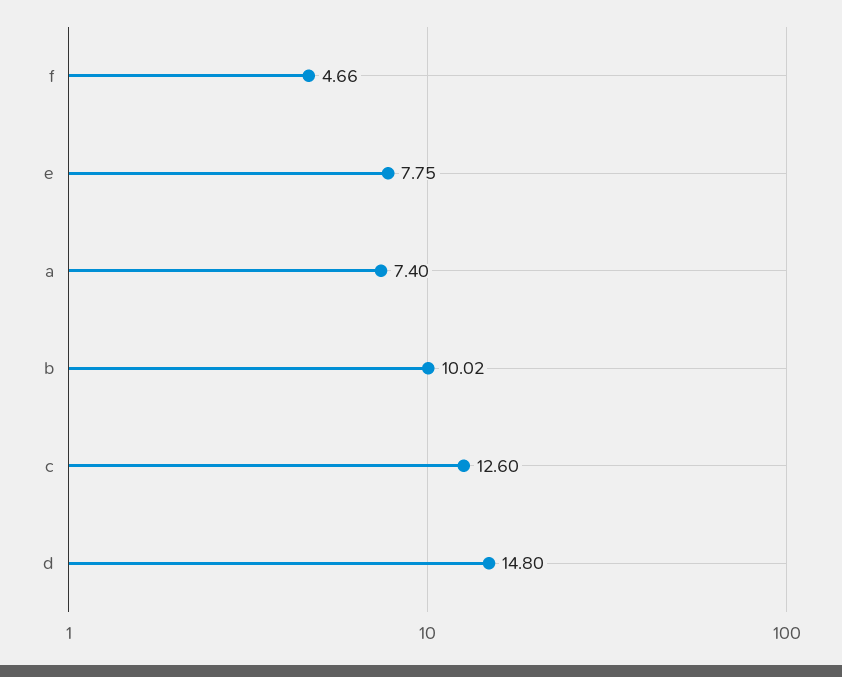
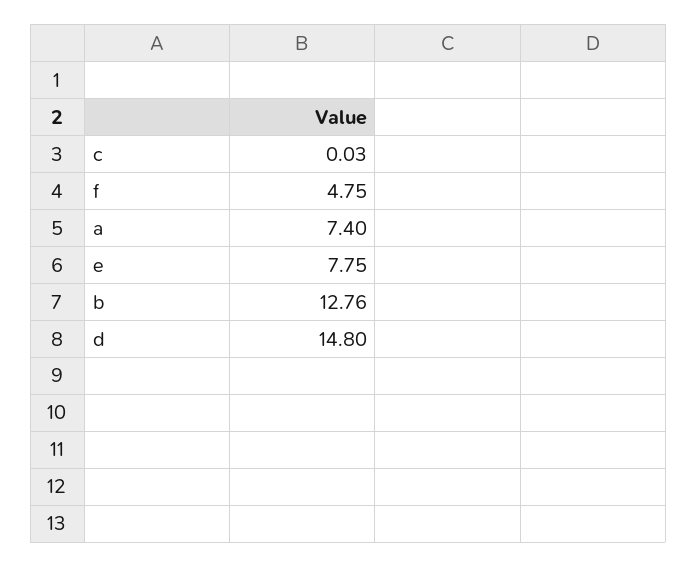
  {
-   "f": 4.66,
+   "f": 4.75,
    "e": 7.75,
    "a": 7.4,
-   "b": 10.02,
+   "b": 12.76,
-   "c": 12.6,
+   "c": 0.03,
    "d": 14.8
  }

